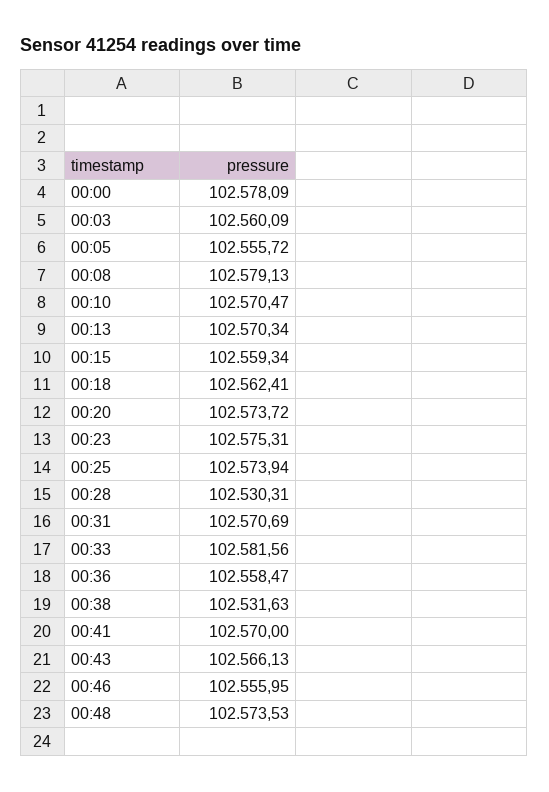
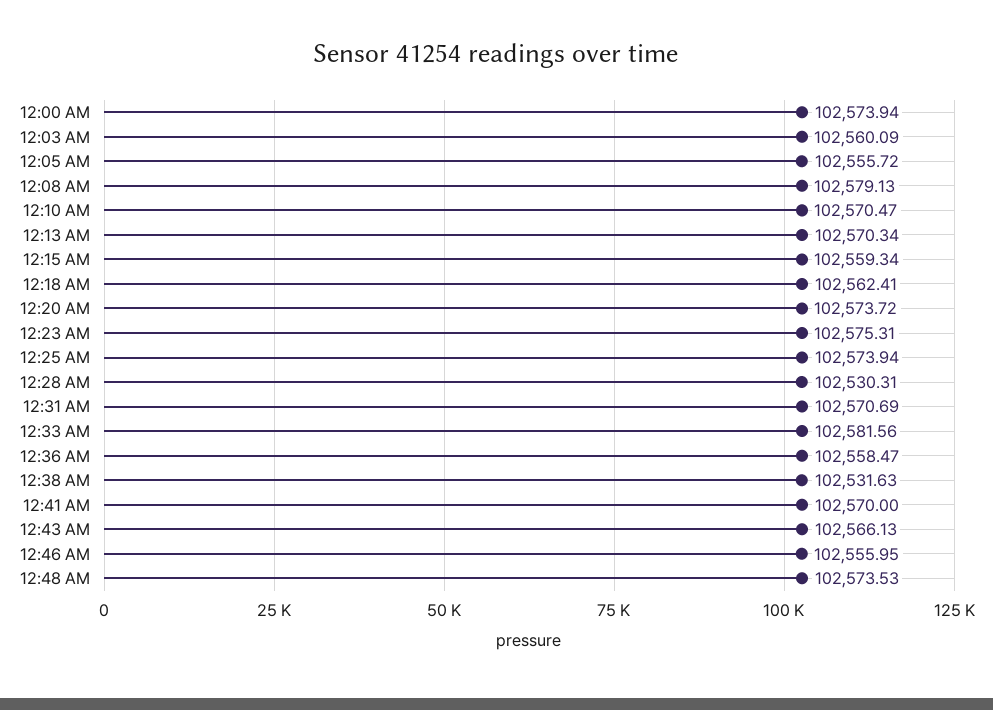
  {
-   "00:00": 102578.09,
+   "00:00": 102573.94,
    "00:03": 102560.09,
    "00:05": 102555.72,
    "00:08": 102579.13,
    "00:10": 102570.47,
    "00:13": 102570.34,
    "00:15": 102559.34,
    "00:18": 102562.41,
    "00:20": 102573.72,
    "00:23": 102575.31,
    "00:25": 102573.94,
    "00:28": 102530.31,
    "00:31": 102570.69,
    "00:33": 102581.56,
    "00:36": 102558.47,
    "00:38": 102531.63,
    "00:41": 102570,
    "00:43": 102566.13,
    "00:46": 102555.95,
    "00:48": 102573.53
  }

